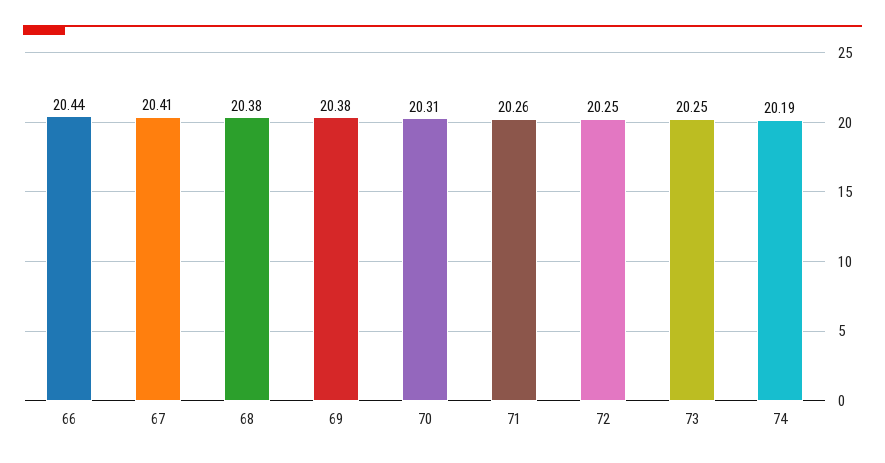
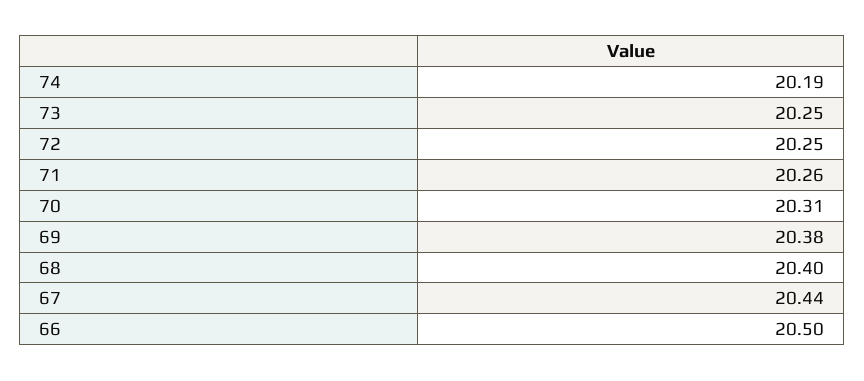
  {
-   "66": 20.44,
+   "66": 20.5,
-   "67": 20.41,
+   "67": 20.44,
-   "68": 20.38,
+   "68": 20.4,
    "69": 20.38,
    "70": 20.31,
    "71": 20.26,
    "72": 20.25,
    "73": 20.25,
    "74": 20.19
  }

